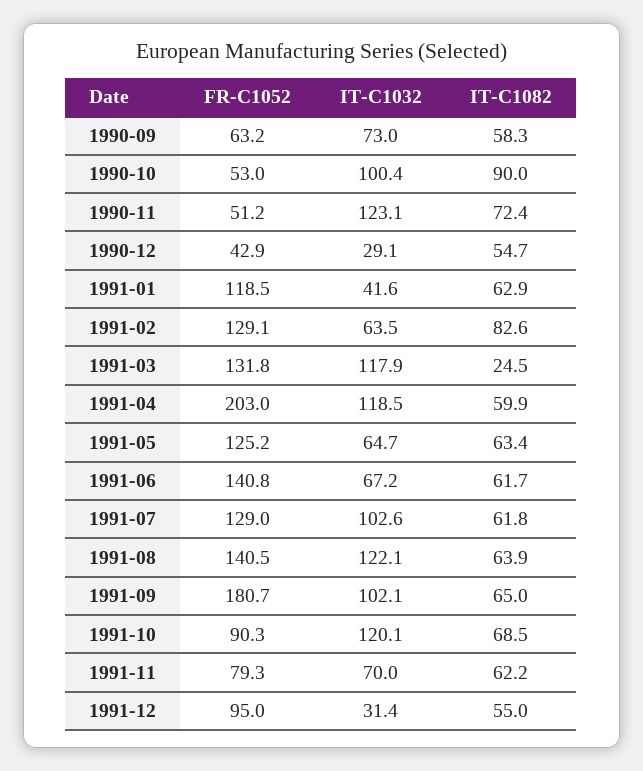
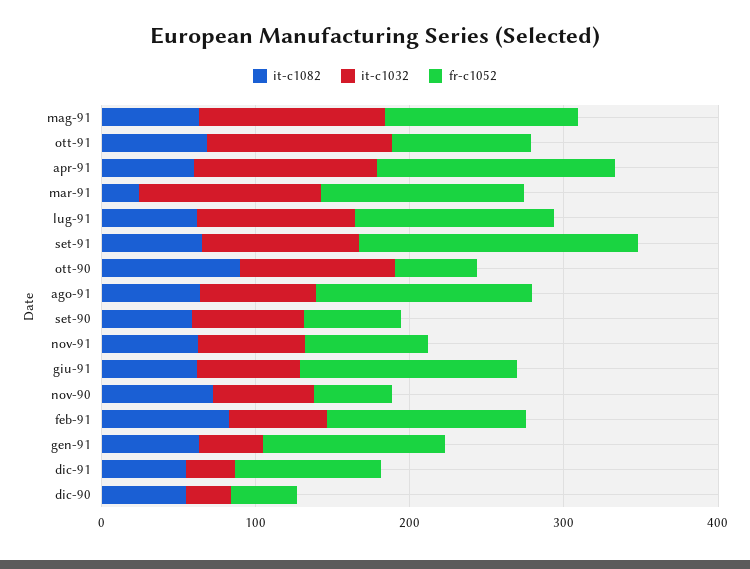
  {
    "FR-C1052": {
      "1990-09": 63.2,
      "1990-10": 53,
      "1990-11": 51.2,
      "1990-12": 42.9,
      "1991-01": 118.5,
      "1991-02": 129.1,
      "1991-03": 131.8,
-     "1991-04": 203,
+     "1991-04": 160,
      "1991-05": 125.2,
      "1991-06": 140.8,
      "1991-07": 129,
      "1991-08": 140.5,
      "1991-09": 180.7,
      "1991-10": 90.3,
      "1991-11": 79.3,
      "1991-12": 95
    },
    "IT-C1032": {
      "1990-09": 73,
      "1990-10": 100.4,
-     "1990-11": 123.1,
+     "1990-11": 60,
      "1990-12": 29.1,
      "1991-01": 41.6,
      "1991-02": 63.5,
      "1991-03": 117.9,
      "1991-04": 118.5,
-     "1991-05": 64.7,
+     "1991-05": 120,
      "1991-06": 67.2,
      "1991-07": 102.6,
-     "1991-08": 122.1,
+     "1991-08": 80,
      "1991-09": 102.1,
      "1991-10": 120.1,
      "1991-11": 70,
      "1991-12": 31.4
    },
    "IT-C1082": {
      "1990-09": 58.3,
      "1990-10": 90,
      "1990-11": 72.4,
      "1990-12": 54.7,
      "1991-01": 62.9,
      "1991-02": 82.6,
      "1991-03": 24.5,
      "1991-04": 59.9,
      "1991-05": 63.4,
      "1991-06": 61.7,
      "1991-07": 61.8,
      "1991-08": 63.9,
      "1991-09": 65,
      "1991-10": 68.5,
      "1991-11": 62.2,
      "1991-12": 55
    }
  }

